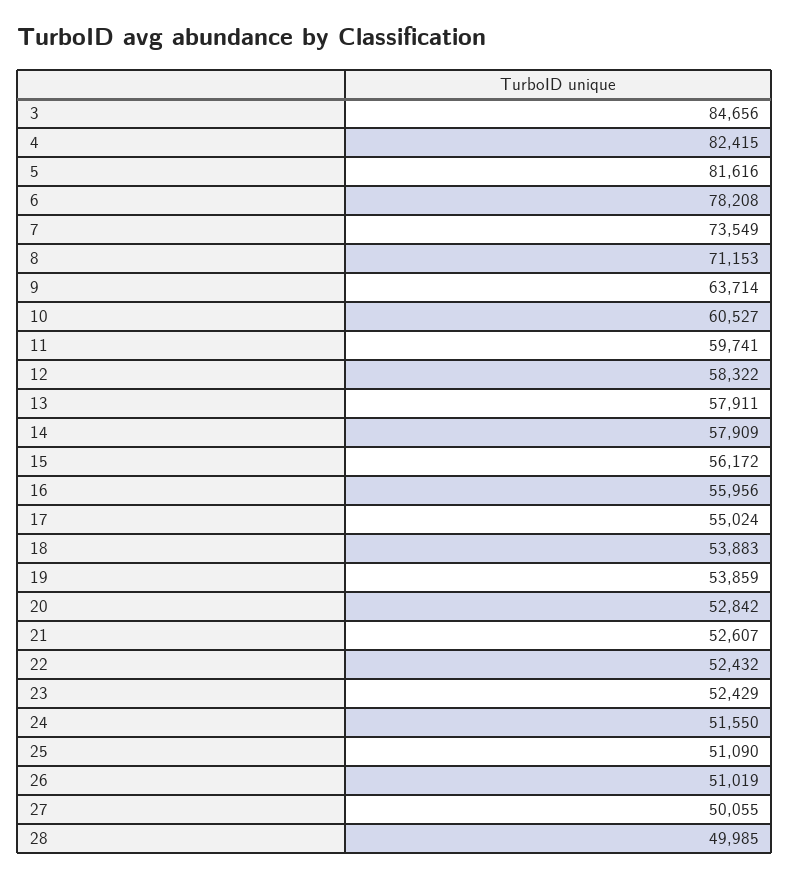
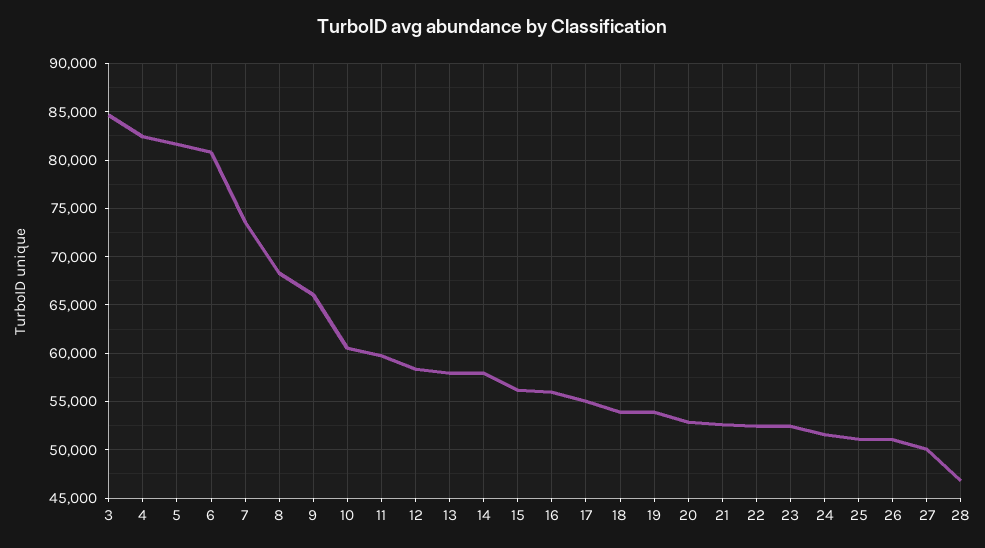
  {
    "3": 84656,
    "4": 82415,
    "5": 81616,
-   "6": 78208,
+   "6": 81000,
    "7": 73549,
-   "8": 71153,
+   "8": 68000,
-   "9": 63714,
+   "9": 66000,
    "10": 60527,
    "11": 59741,
    "12": 58322,
    "13": 57911,
    "14": 57909,
    "15": 56172,
    "16": 55956,
    "17": 55024,
    "18": 53883,
    "19": 53859,
    "20": 52842,
    "21": 52607,
    "22": 52432,
    "23": 52429,
    "24": 51550,
    "25": 51090,
    "26": 51019,
    "27": 50055,
-   "28": 49985
+   "28": 47000
  }

